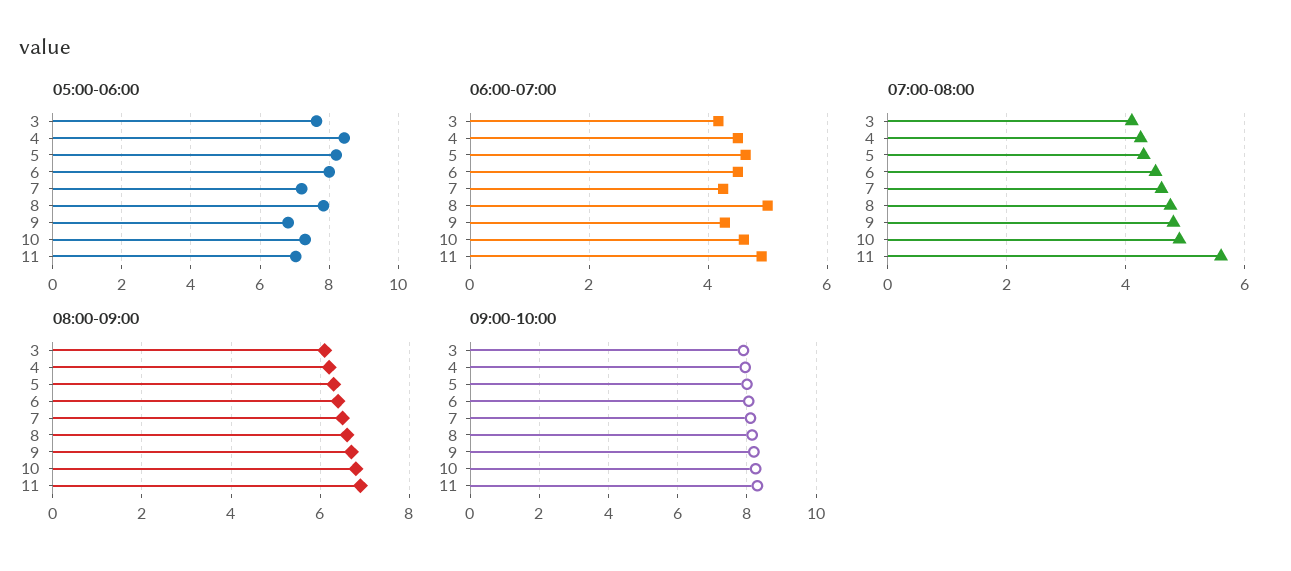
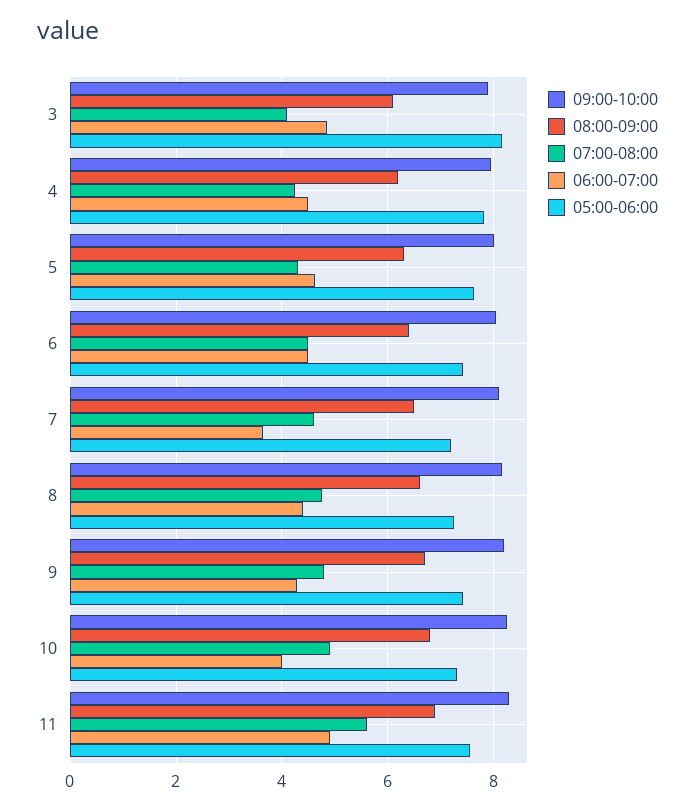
  {
    "05:00-06:00": {
-     "3": 7.6,
+     "3": 8.2,
-     "4": 8.4,
+     "4": 7.8,
-     "5": 8.2,
+     "5": 7.6,
-     "6": 8,
+     "6": 7.4,
      "7": 7.2,
-     "8": 7.8,
+     "8": 7.2,
-     "9": 6.8,
+     "9": 7.4,
      "10": 7.4,
-     "11": 7
+     "11": 7.6
    },
    "06:00-07:00": {
-     "3": 4.2,
+     "3": 4.8,
      "4": 4.6,
      "5": 4.6,
      "6": 4.6,
-     "7": 4.2,
+     "7": 3.6,
-     "8": 5,
+     "8": 4.4,
      "9": 4.2,
-     "10": 4.6,
+     "10": 4,
      "11": 5
    },
    "07:00-08:00": {
      "3": 4.2,
      "4": 4.2,
      "5": 4.4,
      "6": 4.6,
      "7": 4.6,
      "8": 4.8,
      "9": 4.8,
      "10": 5,
      "11": 5.6
    },
    "08:00-09:00": {
      "3": 6.2,
      "4": 6.2,
      "5": 6.4,
      "6": 6.4,
      "7": 6.6,
      "8": 6.6,
      "9": 6.8,
      "10": 6.8,
      "11": 7
    },
    "09:00-10:00": {
      "3": 8,
      "4": 8,
      "5": 8,
      "6": 8,
      "7": 8.2,
      "8": 8.2,
      "9": 8.2,
      "10": 8.2,
      "11": 8.4
    }
  }

